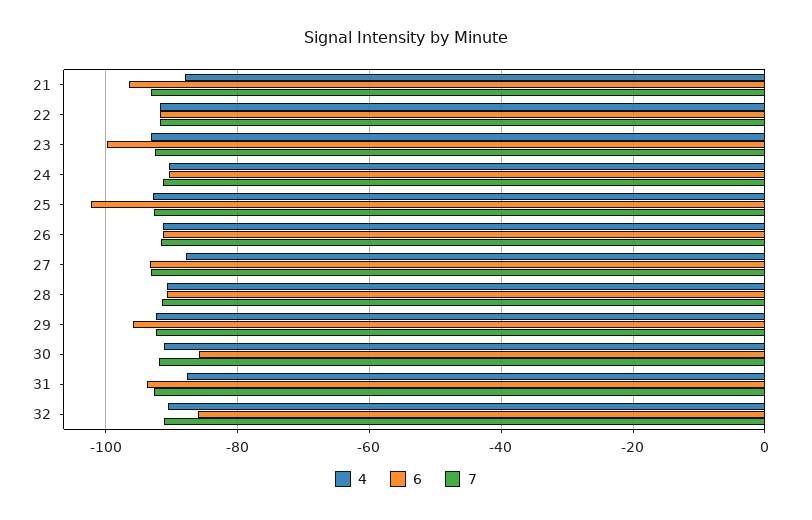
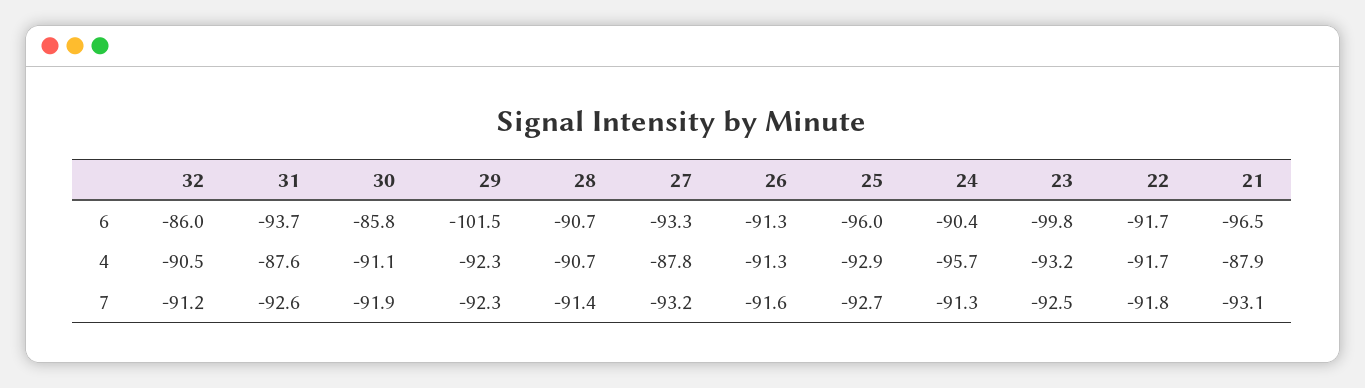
  {
    "4": {
      "21": -87.9,
      "22": -91.7,
      "23": -93.2,
-     "24": -90,
+     "24": -95.7,
      "25": -92.9,
      "26": -91.3,
      "27": -87.8,
      "28": -90.7,
      "29": -92.3,
      "30": -91.1,
      "31": -87.6,
      "32": -90.5
    },
    "6": {
      "21": -96.5,
      "22": -91.7,
      "23": -99.8,
      "24": -90.4,
-     "25": -102,
+     "25": -96,
      "26": -91.3,
      "27": -93.3,
      "28": -90.7,
-     "29": -96,
+     "29": -101.5,
      "30": -85.8,
      "31": -93.7,
      "32": -86
    },
    "7": {
      "21": -93.1,
      "22": -91.8,
      "23": -92.5,
      "24": -91.3,
      "25": -92.7,
      "26": -91.6,
      "27": -93.2,
      "28": -91.4,
      "29": -92.3,
      "30": -91.9,
      "31": -92.6,
      "32": -91.2
    }
  }

